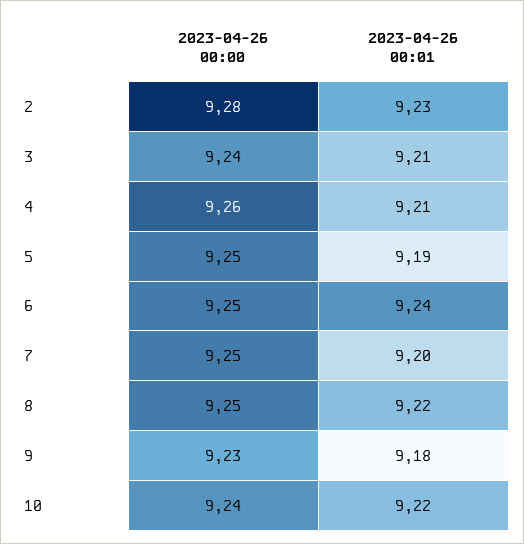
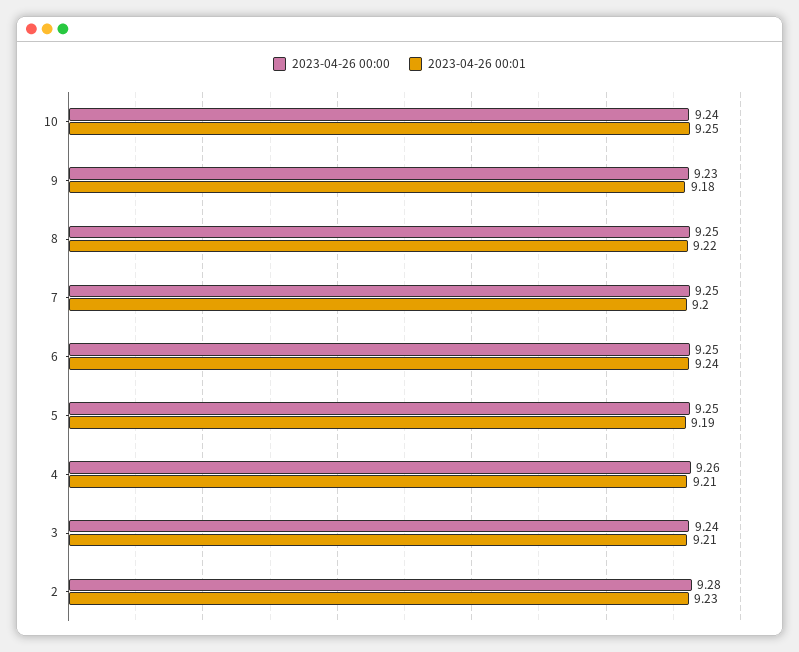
  {
    "2023-04-26 00:00": {
      "2": 9.28,
      "3": 9.24,
      "4": 9.26,
      "5": 9.25,
      "6": 9.25,
      "7": 9.25,
      "8": 9.25,
      "9": 9.23,
      "10": 9.24
    },
    "2023-04-26 00:01": {
      "2": 9.23,
      "3": 9.21,
      "4": 9.21,
      "5": 9.19,
      "6": 9.24,
      "7": 9.2,
      "8": 9.22,
      "9": 9.18,
-     "10": 9.22
+     "10": 9.25
    }
  }

